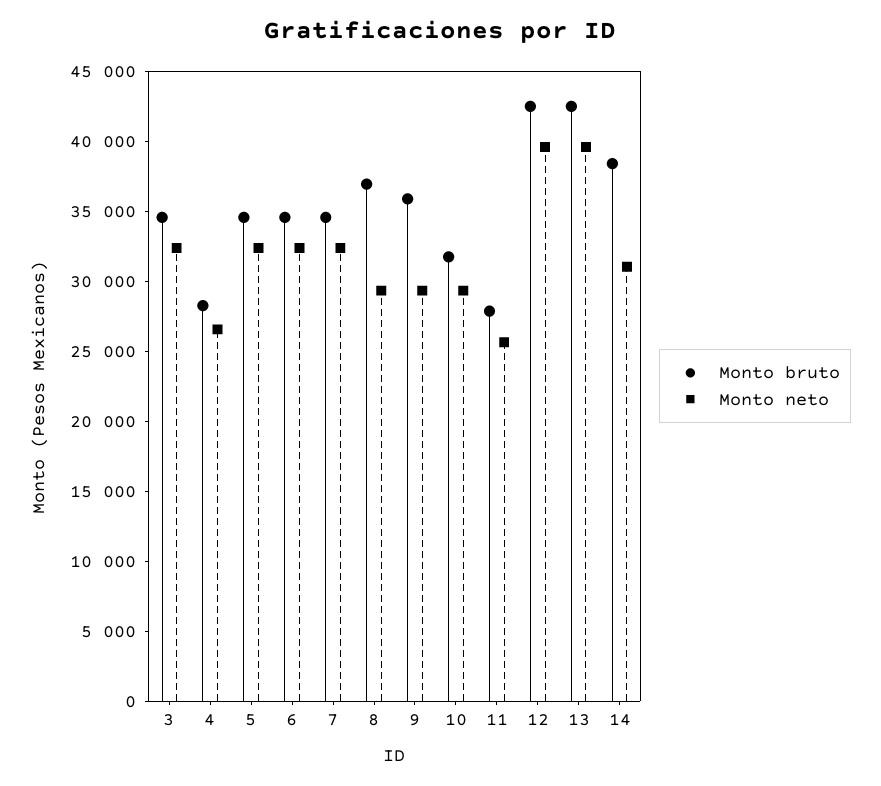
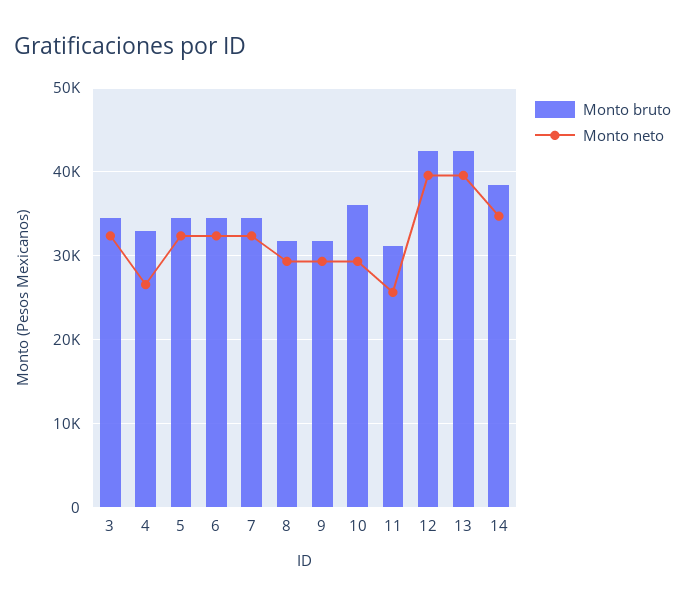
  {
    "Monto bruto": {
      "3": 35000,
-     "4": 28000,
+     "4": 33000,
      "5": 35000,
      "6": 35000,
      "7": 35000,
-     "8": 37000,
+     "8": 32000,
-     "9": 36000,
+     "9": 32000,
-     "10": 32000,
+     "10": 36000,
-     "11": 28000,
+     "11": 31000,
      "12": 42000,
      "13": 42000,
      "14": 38000
    },
    "Monto neto": {
      "3": 32000,
      "4": 27000,
      "5": 32000,
      "6": 32000,
      "7": 32000,
      "8": 29000,
      "9": 29000,
      "10": 29000,
      "11": 26000,
      "12": 40000,
      "13": 40000,
-     "14": 31000
+     "14": 35000
    }
  }

